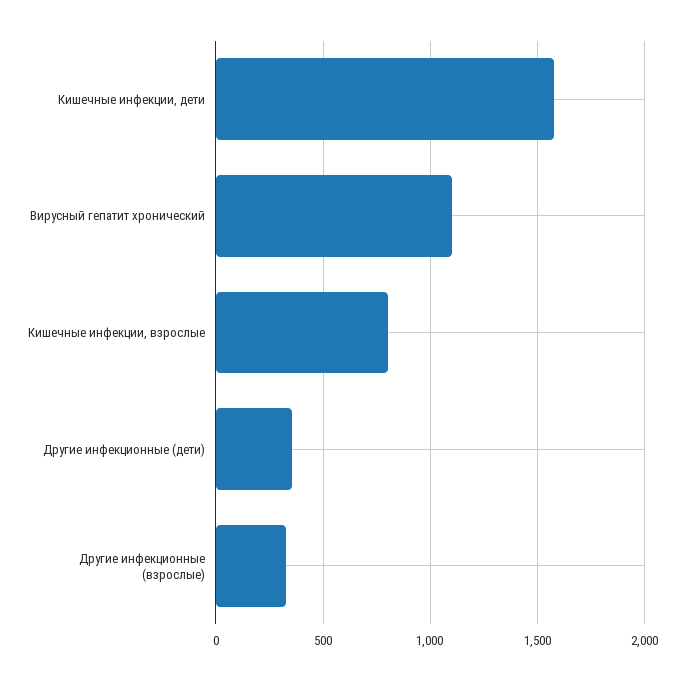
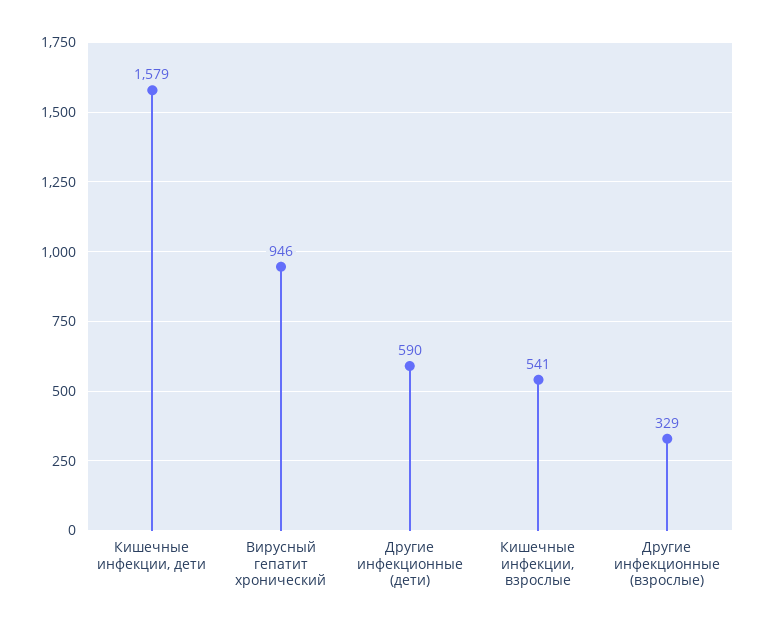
  {
    "Кишечные инфекции, дети": 1579,
-   "Вирусный гепатит хронический": 1100,
+   "Вирусный гепатит хронический": 946,
-   "Кишечные инфекции, взрослые": 800,
+   "Кишечные инфекции, взрослые": 541,
-   "Другие инфекционные (дети)": 350,
+   "Другие инфекционные (дети)": 590,
    "Другие инфекционные (взрослые)": 329
  }

